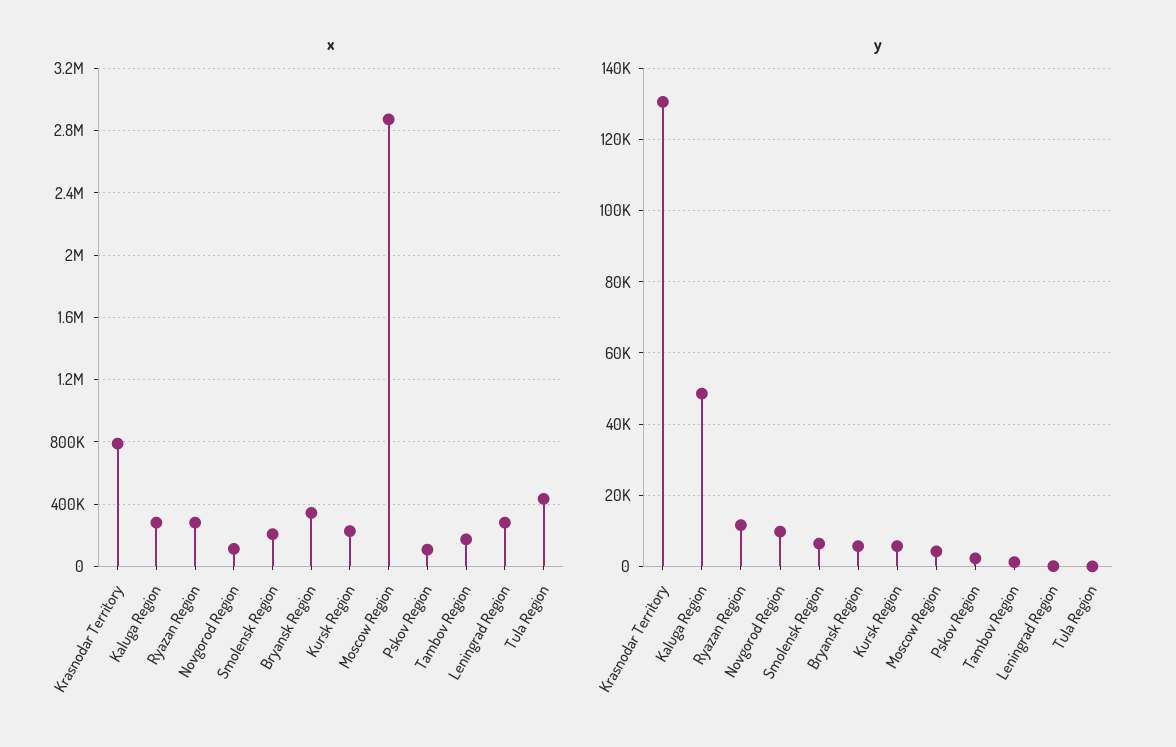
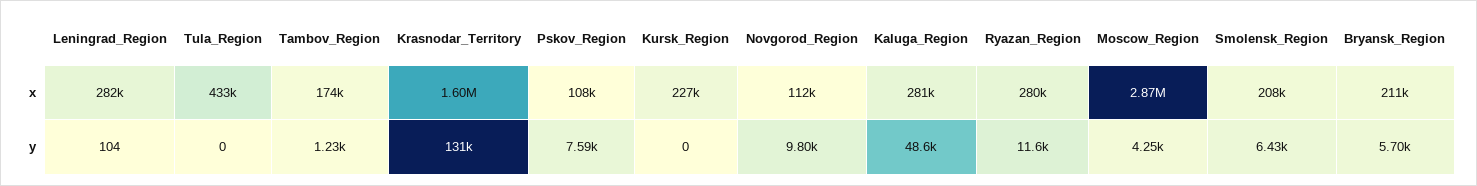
  {
    "x": {
-     "Krasnodar Territory": 800000,
+     "Krasnodar Territory": 1600000,
      "Kaluga Region": 281000,
      "Ryazan Region": 280000,
      "Novgorod Region": 112000,
      "Smolensk Region": 208000,
-     "Bryansk Region": 350000,
+     "Bryansk Region": 211000,
      "Kursk Region": 227000,
      "Moscow Region": 2870000,
      "Pskov Region": 108000,
      "Tambov Region": 174000,
      "Leningrad Region": 282000,
      "Tula Region": 433000
    },
    "y": {
      "Krasnodar Territory": 131000,
      "Kaluga Region": 48600,
      "Ryazan Region": 11600,
      "Novgorod Region": 9800,
      "Smolensk Region": 6430,
      "Bryansk Region": 5700,
-     "Kursk Region": 6000,
+     "Kursk Region": 0,
      "Moscow Region": 4250,
-     "Pskov Region": 2000,
+     "Pskov Region": 7590,
      "Tambov Region": 1230,
      "Leningrad Region": 104,
      "Tula Region": 0
    }
  }

